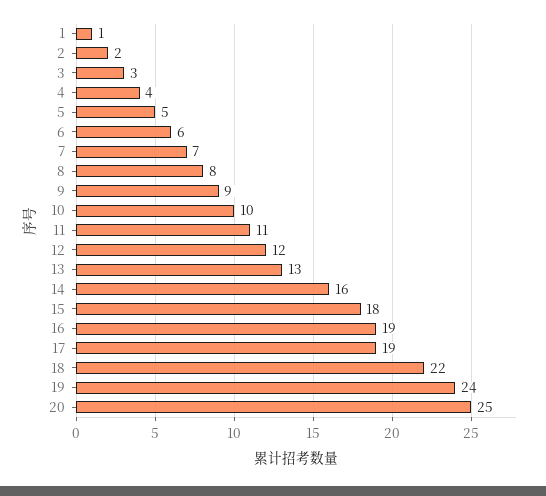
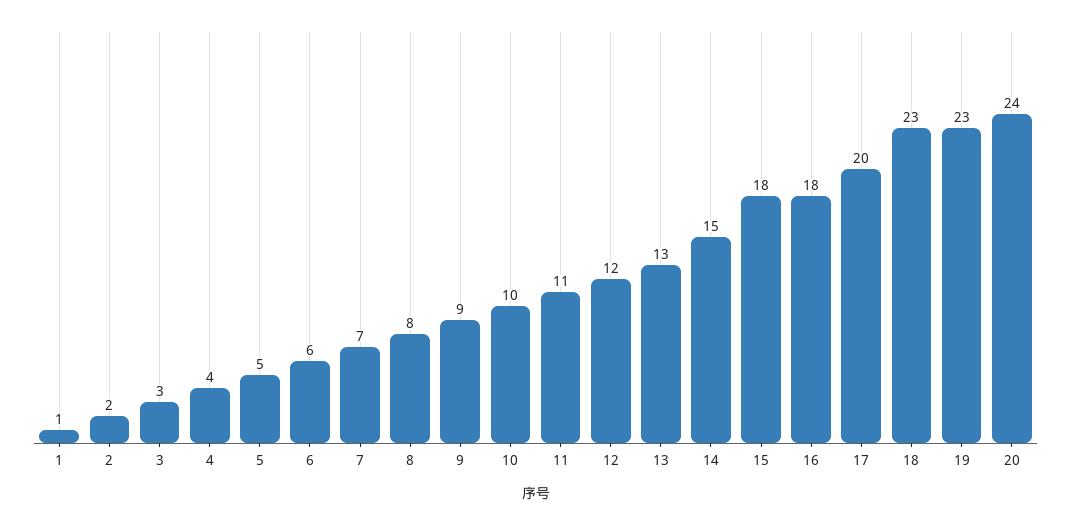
  {
    "1": 1,
    "2": 2,
    "3": 3,
    "4": 4,
    "5": 5,
    "6": 6,
    "7": 7,
    "8": 8,
    "9": 9,
    "10": 10,
    "11": 11,
    "12": 12,
    "13": 13,
-   "14": 16,
+   "14": 15,
    "15": 18,
-   "16": 19,
+   "16": 18,
-   "17": 19,
+   "17": 20,
-   "18": 22,
+   "18": 23,
-   "19": 24,
+   "19": 23,
-   "20": 25
+   "20": 24
  }

